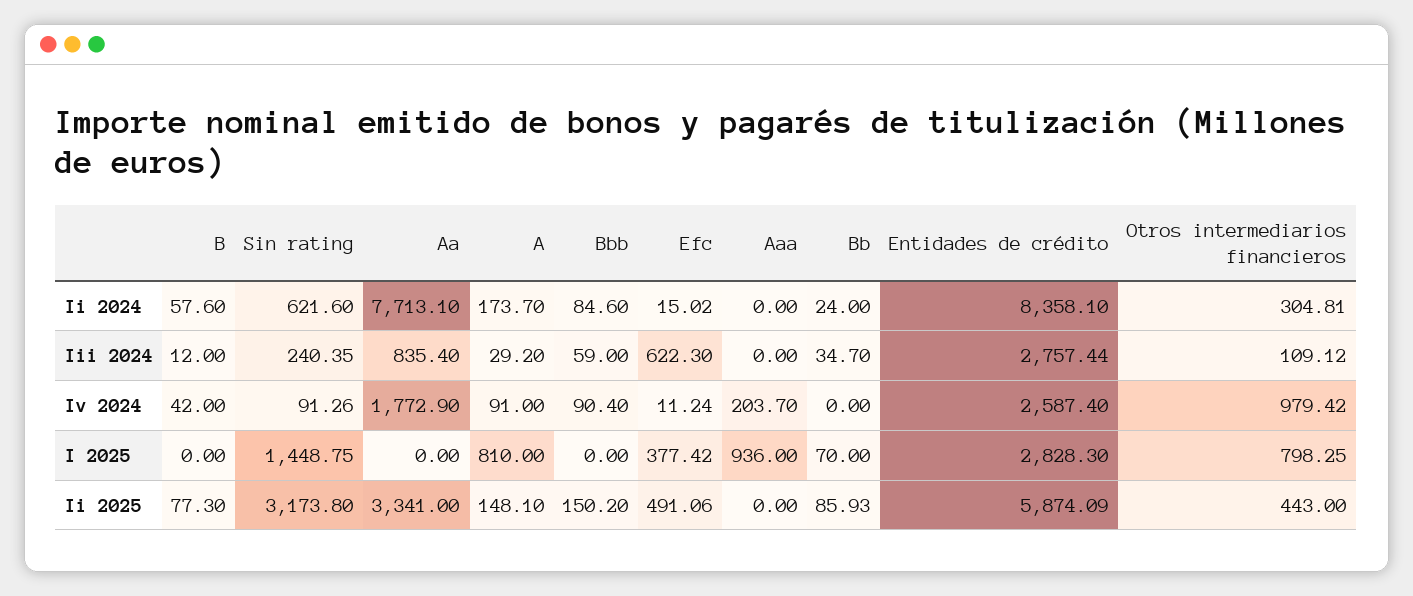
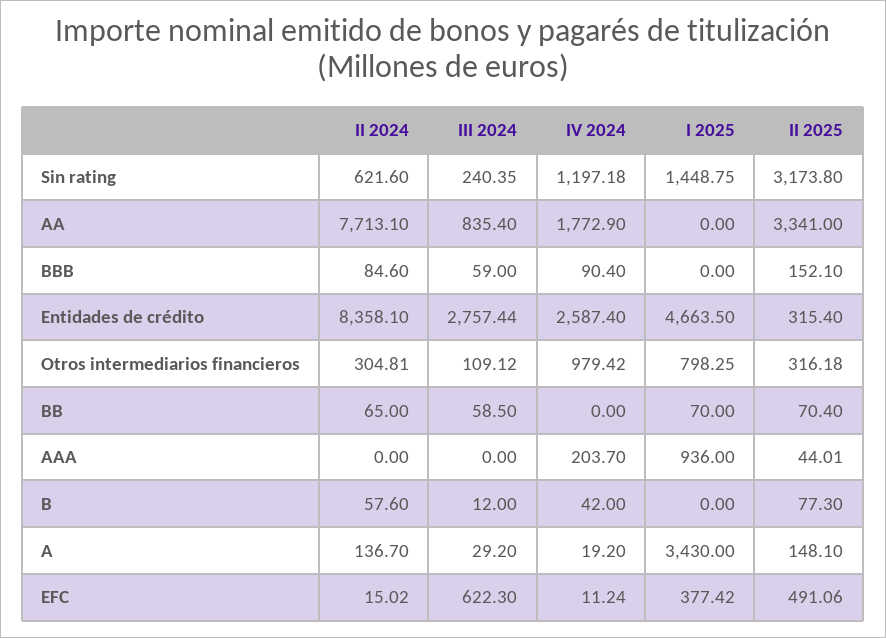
  {
    "B": {
      "Ii 2024": 57.6,
      "Iii 2024": 12,
      "Iv 2024": 42,
      "I 2025": 0,
      "Ii 2025": 77.3
    },
    "Sin rating": {
      "Ii 2024": 621.6,
      "Iii 2024": 240.35,
-     "Iv 2024": 91.26,
+     "Iv 2024": 1197.18,
      "I 2025": 1448.75,
      "Ii 2025": 3173.8
    },
    "Aa": {
      "Ii 2024": 7713.1,
      "Iii 2024": 835.4,
      "Iv 2024": 1772.9,
      "I 2025": 0,
      "Ii 2025": 3341
    },
    "A": {
-     "Ii 2024": 173.7,
+     "Ii 2024": 136.7,
      "Iii 2024": 29.2,
-     "Iv 2024": 91,
+     "Iv 2024": 19.2,
-     "I 2025": 810,
+     "I 2025": 3430,
      "Ii 2025": 148.1
    },
    "Bbb": {
      "Ii 2024": 84.6,
      "Iii 2024": 59,
      "Iv 2024": 90.4,
      "I 2025": 0,
-     "Ii 2025": 150.2
+     "Ii 2025": 152.1
    },
    "Efc": {
      "Ii 2024": 15.02,
      "Iii 2024": 622.3,
      "Iv 2024": 11.24,
      "I 2025": 377.42,
      "Ii 2025": 491.06
    },
    "Aaa": {
      "Ii 2024": 0,
      "Iii 2024": 0,
      "Iv 2024": 203.7,
      "I 2025": 936,
-     "Ii 2025": 0
+     "Ii 2025": 44.01
    },
    "Bb": {
-     "Ii 2024": 24,
+     "Ii 2024": 65,
-     "Iii 2024": 34.7,
+     "Iii 2024": 58.5,
      "Iv 2024": 0,
      "I 2025": 70,
-     "Ii 2025": 85.93
+     "Ii 2025": 70.4
    },
    "Entidades de crédito": {
      "Ii 2024": 8358.1,
      "Iii 2024": 2757.44,
      "Iv 2024": 2587.4,
-     "I 2025": 2828.3,
+     "I 2025": 4663.5,
-     "Ii 2025": 5874.09
+     "Ii 2025": 315.4
    },
    "Otros intermediarios financieros": {
      "Ii 2024": 304.81,
      "Iii 2024": 109.12,
      "Iv 2024": 979.42,
      "I 2025": 798.25,
-     "Ii 2025": 443
+     "Ii 2025": 316.18
    }
  }

